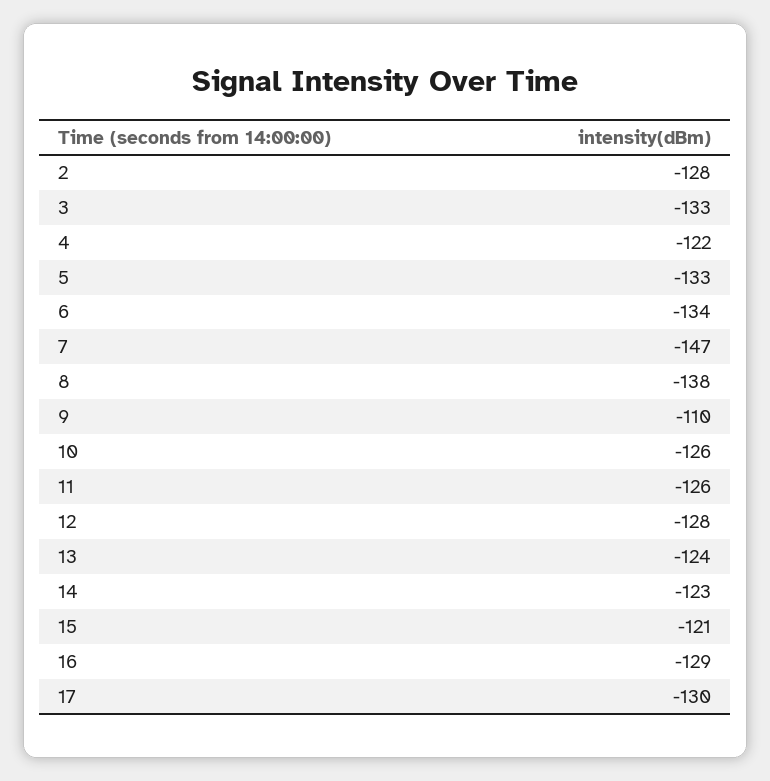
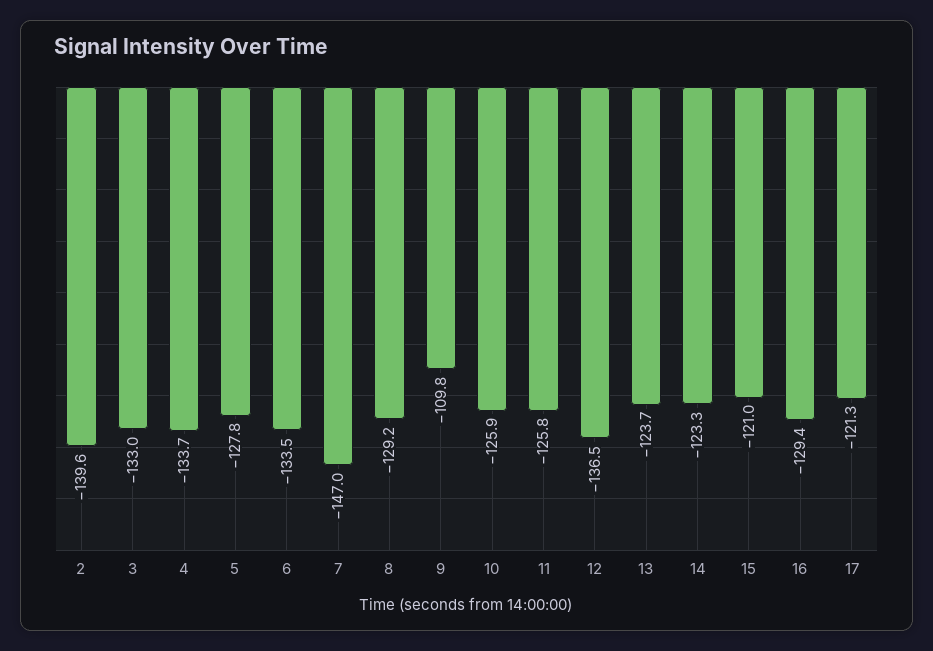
  {
-   "2": -128,
+   "2": -139.6,
    "3": -133,
-   "4": -122,
+   "4": -133.7,
-   "5": -133,
+   "5": -127.8,
    "6": -133.5,
    "7": -147,
-   "8": -138,
+   "8": -129.2,
    "9": -109.8,
    "10": -125.9,
    "11": -125.8,
-   "12": -128,
+   "12": -136.5,
    "13": -123.7,
    "14": -123.3,
    "15": -121,
    "16": -129.4,
-   "17": -130
+   "17": -121.3
  }

